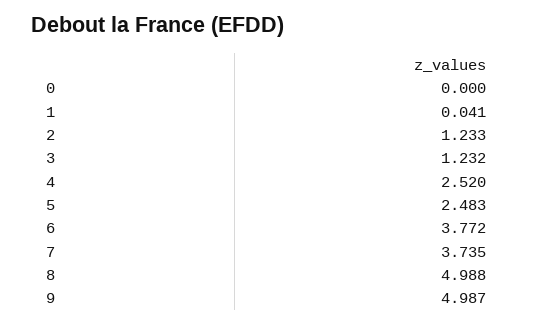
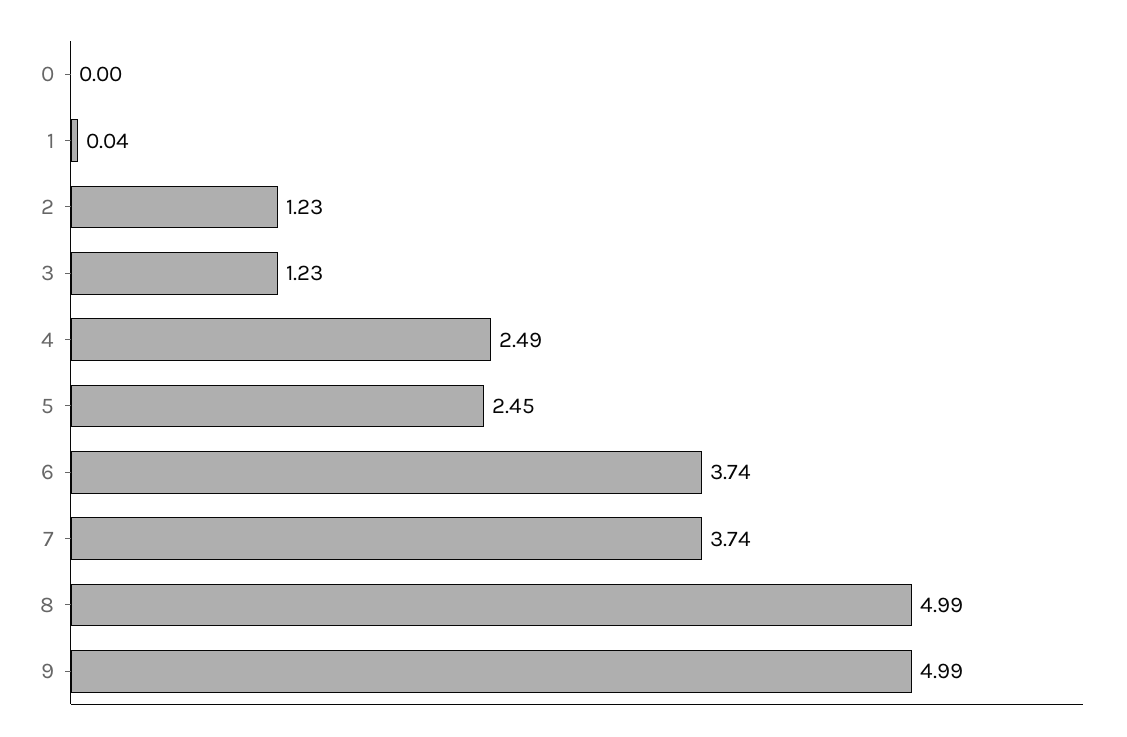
  {
    "0": 0,
    "1": 0.041,
    "2": 1.233,
    "3": 1.232,
-   "4": 2.52,
+   "4": 2.49,
-   "5": 2.483,
+   "5": 2.45,
-   "6": 3.772,
+   "6": 3.74,
    "7": 3.735,
    "8": 4.988,
    "9": 4.987
  }

